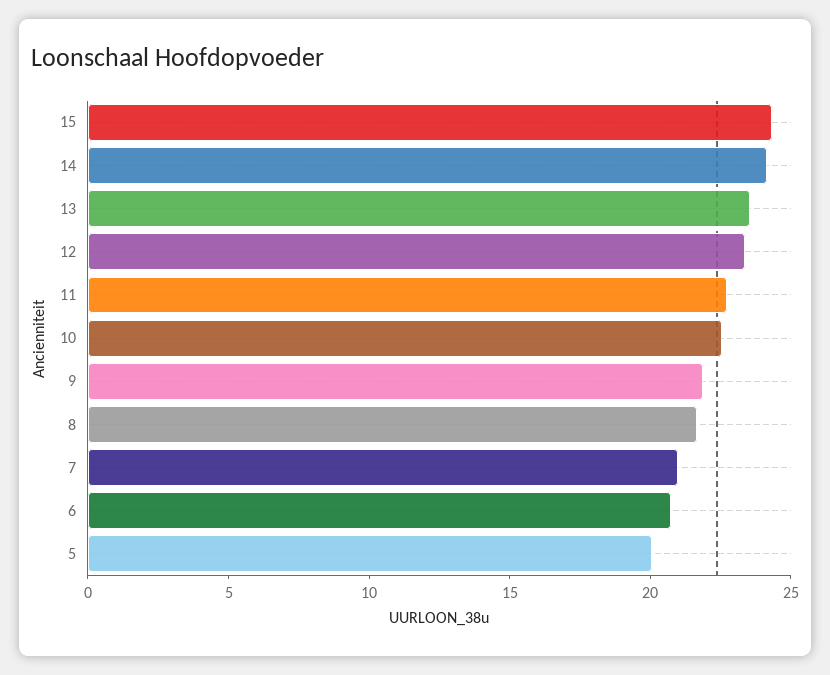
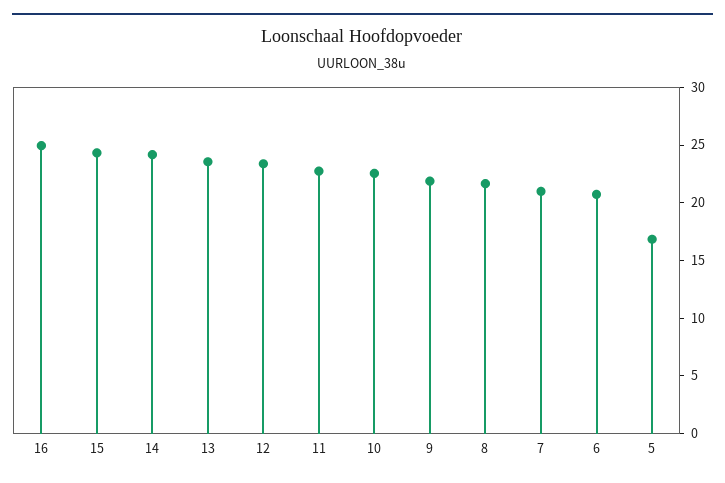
  {
    "15": 24,
    "14": 24,
    "13": 24,
    "12": 23,
    "11": 23,
    "10": 23,
    "9": 22,
    "8": 22,
    "7": 21,
    "6": 21,
-   "5": 20
+   "5": 17,
+   "16": 25
  }

